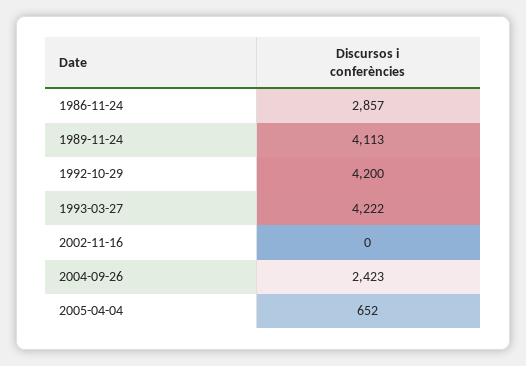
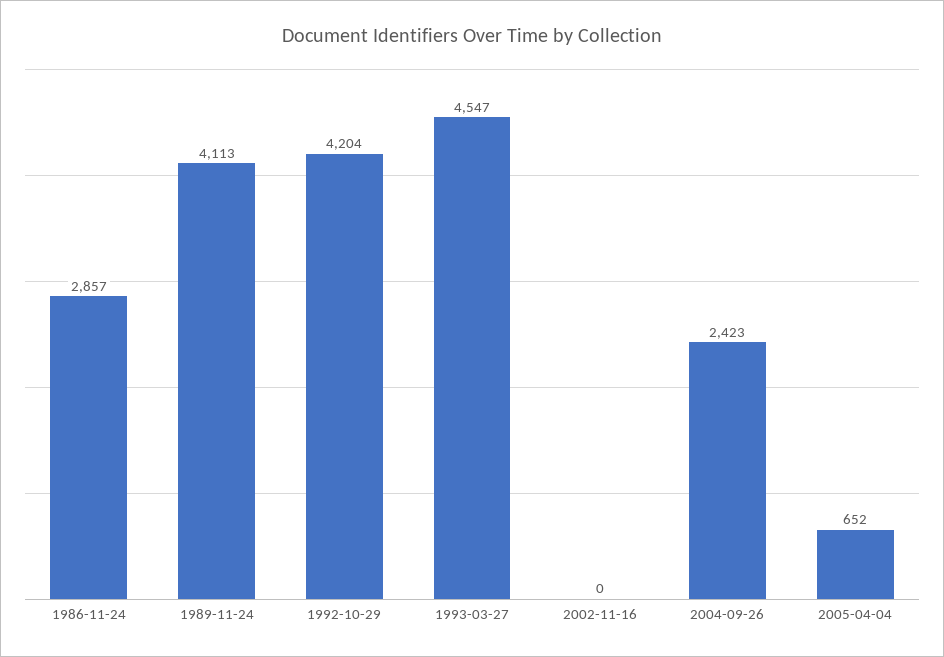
  {
    "1986-11-24": 2857,
    "1989-11-24": 4113,
-   "1992-10-29": 4200,
+   "1992-10-29": 4204,
-   "1993-03-27": 4222,
+   "1993-03-27": 4547,
    "2002-11-16": 0,
    "2004-09-26": 2423,
    "2005-04-04": 652
  }

